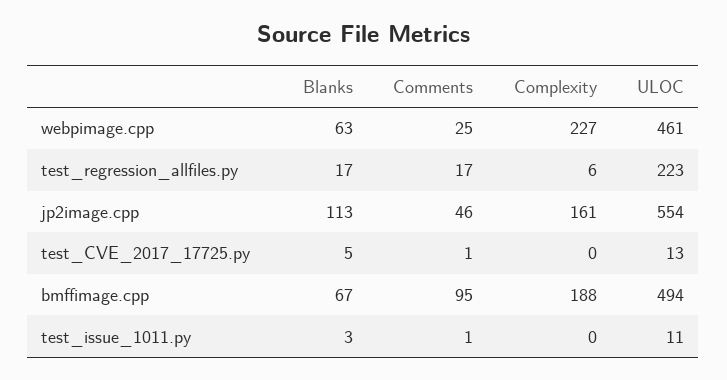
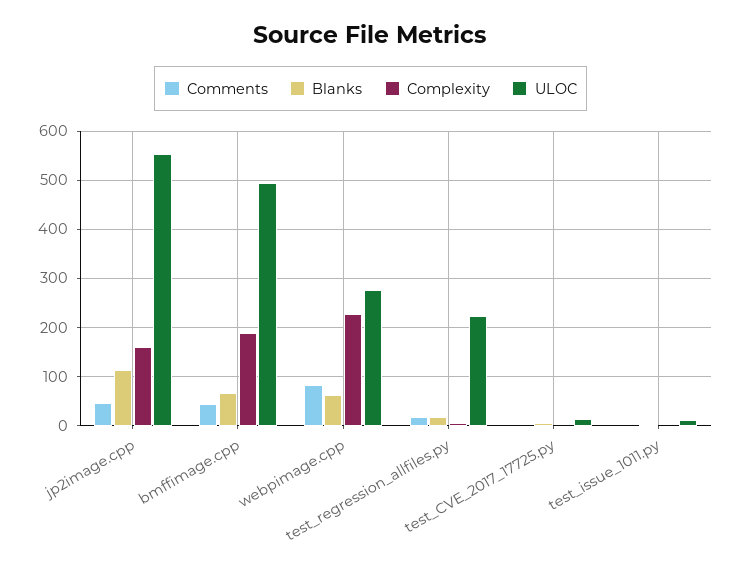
  {
    "Blanks": {
      "webpimage.cpp": 63,
      "test_regression_allfiles.py": 17,
      "jp2image.cpp": 113,
      "test_CVE_2017_17725.py": 5,
      "bmffimage.cpp": 67,
      "test_issue_1011.py": 3
    },
    "Comments": {
-     "webpimage.cpp": 25,
+     "webpimage.cpp": 80,
      "test_regression_allfiles.py": 17,
      "jp2image.cpp": 46,
      "test_CVE_2017_17725.py": 1,
-     "bmffimage.cpp": 95,
+     "bmffimage.cpp": 40,
      "test_issue_1011.py": 1
    },
    "Complexity": {
      "webpimage.cpp": 227,
      "test_regression_allfiles.py": 6,
      "jp2image.cpp": 161,
      "test_CVE_2017_17725.py": 0,
      "bmffimage.cpp": 188,
      "test_issue_1011.py": 0
    },
    "ULOC": {
-     "webpimage.cpp": 461,
+     "webpimage.cpp": 280,
      "test_regression_allfiles.py": 223,
      "jp2image.cpp": 554,
      "test_CVE_2017_17725.py": 13,
      "bmffimage.cpp": 494,
      "test_issue_1011.py": 11
    }
  }

